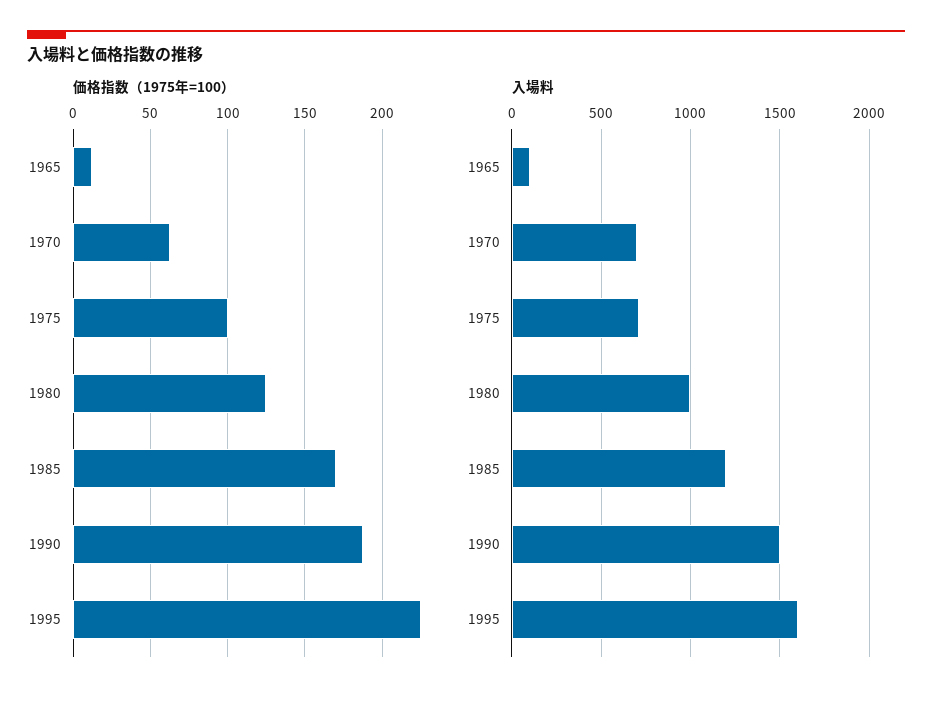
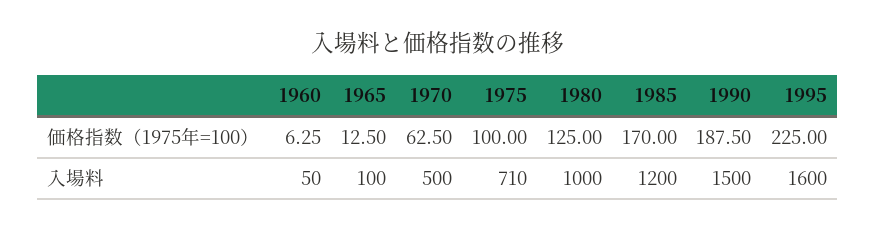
  {
    "価格指数（1975年=100）": {
      "1965": 12.5,
      "1970": 62.5,
      "1975": 100,
      "1980": 125,
      "1985": 170,
      "1990": 187.5,
-     "1995": 225
+     "1995": 225,
+     "1960": 6.25
    },
    "入場料": {
      "1965": 100,
-     "1970": 700,
+     "1970": 500,
      "1975": 710,
      "1980": 1000,
      "1985": 1200,
      "1990": 1500,
-     "1995": 1600
+     "1995": 1600,
+     "1960": 50
    }
  }

